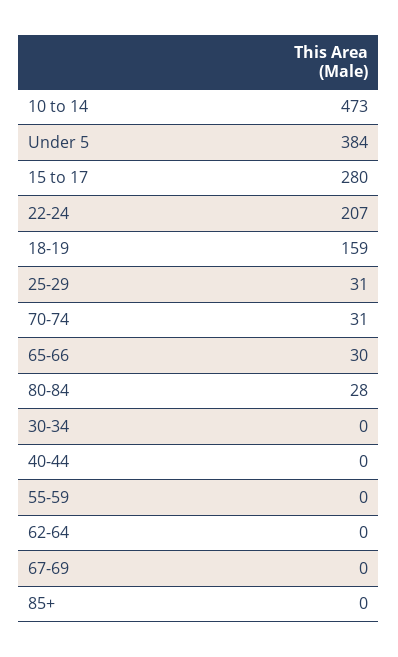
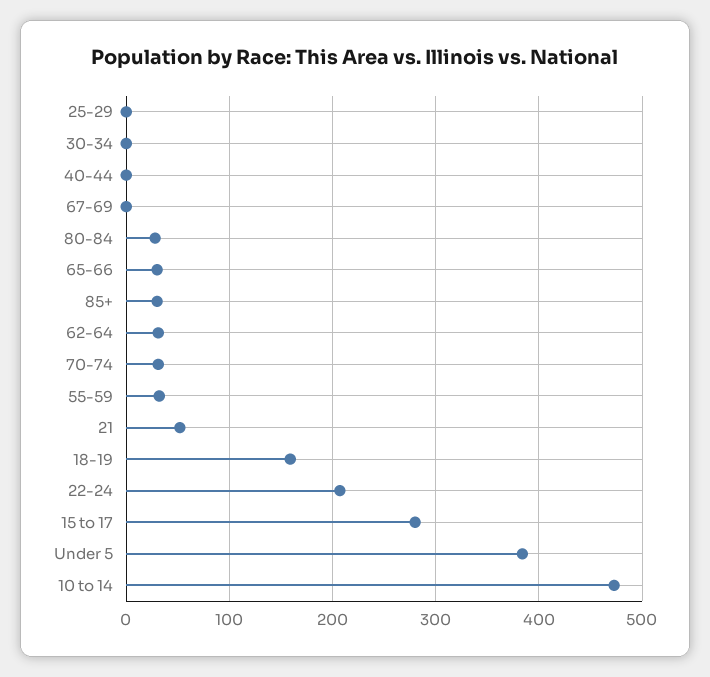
  {
    "10 to 14": 473,
    "Under 5": 384,
    "15 to 17": 280,
    "22-24": 207,
    "18-19": 159,
-   "25-29": 31,
+   "25-29": 0,
    "70-74": 31,
    "65-66": 30,
    "80-84": 28,
    "30-34": 0,
    "40-44": 0,
-   "55-59": 0,
+   "55-59": 30,
-   "62-64": 0,
+   "62-64": 30,
    "67-69": 0,
-   "85+": 0
+   "85+": 30,
+   "21": 50
  }

